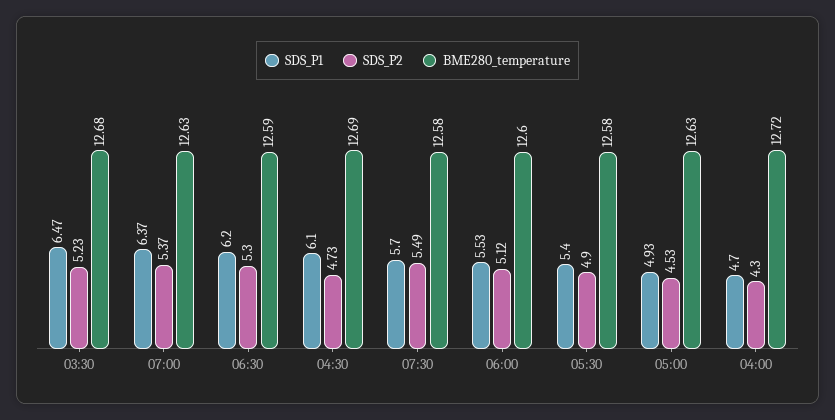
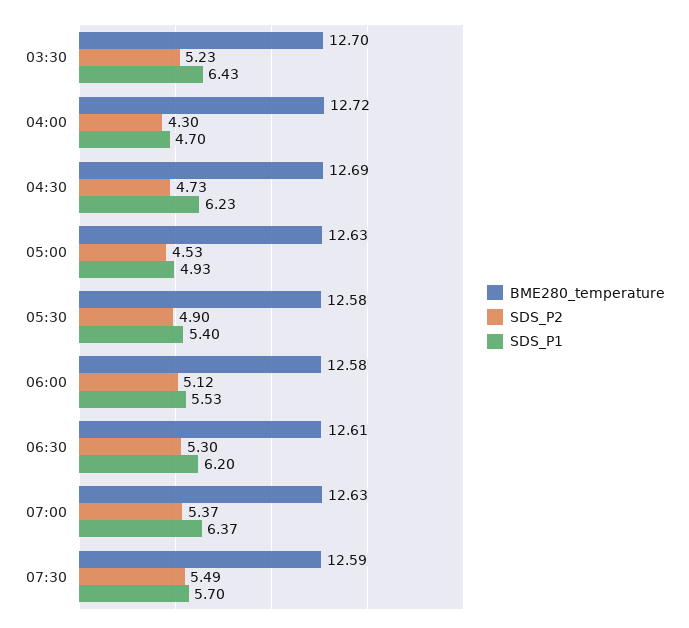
  {
    "SDS_P1": {
-     "03:30": 6.47,
+     "03:30": 6.43,
      "07:00": 6.37,
      "06:30": 6.2,
-     "04:30": 6.1,
+     "04:30": 6.23,
      "07:30": 5.7,
      "06:00": 5.53,
      "05:30": 5.4,
      "05:00": 4.93,
      "04:00": 4.7
    },
    "SDS_P2": {
      "03:30": 5.23,
      "07:00": 5.37,
      "06:30": 5.3,
      "04:30": 4.73,
      "07:30": 5.49,
      "06:00": 5.12,
      "05:30": 4.9,
      "05:00": 4.53,
      "04:00": 4.3
    },
    "BME280_temperature": {
-     "03:30": 12.68,
+     "03:30": 12.7,
      "07:00": 12.63,
-     "06:30": 12.59,
+     "06:30": 12.61,
      "04:30": 12.69,
-     "07:30": 12.58,
+     "07:30": 12.59,
-     "06:00": 12.6,
+     "06:00": 12.58,
      "05:30": 12.58,
      "05:00": 12.63,
      "04:00": 12.72
    }
  }

